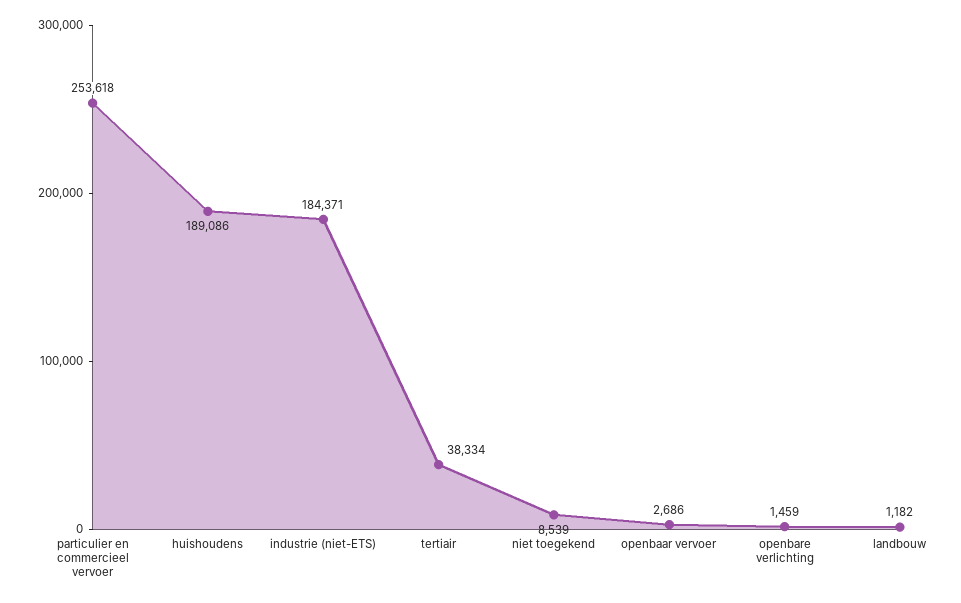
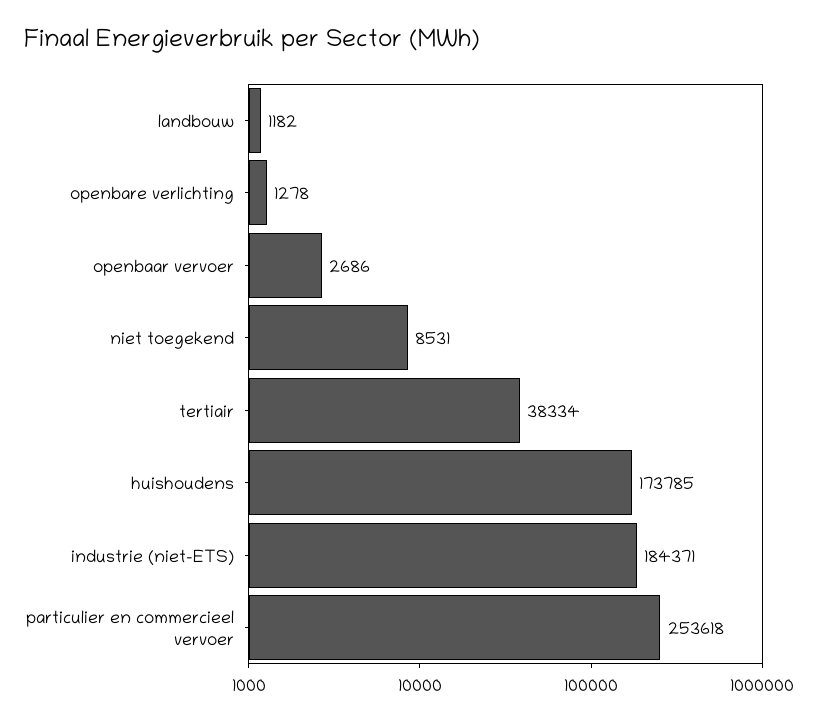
  {
    "particulier en commercieel vervoer": 253618,
-   "huishoudens": 189086,
+   "huishoudens": 173785,
    "industrie (niet-ETS)": 184371,
    "tertiair": 38334,
-   "niet toegekend": 8539,
+   "niet toegekend": 8531,
    "openbaar vervoer": 2686,
-   "openbare verlichting": 1459,
+   "openbare verlichting": 1278,
    "landbouw": 1182
  }

